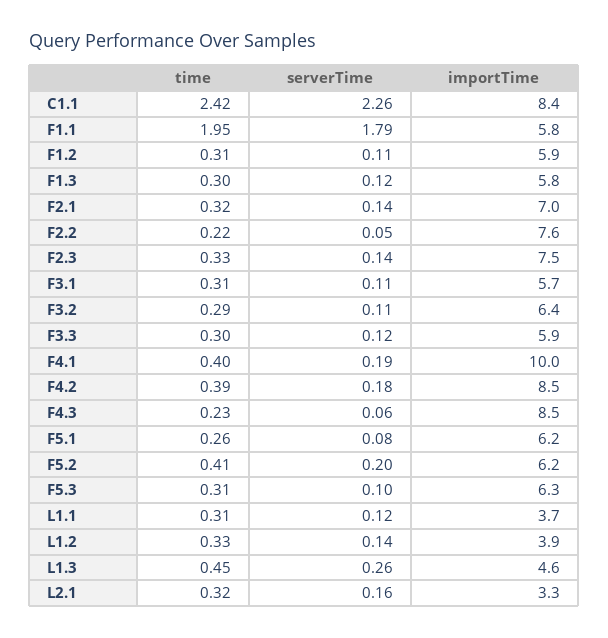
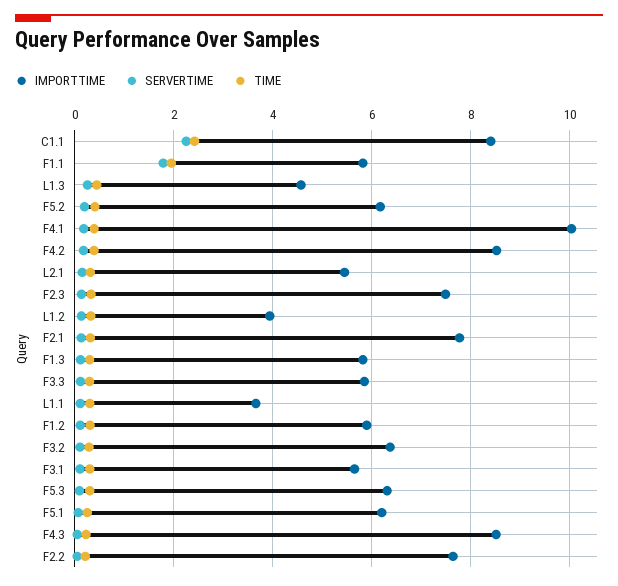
  {
    "time": {
      "C1.1": 2.42,
      "F1.1": 1.95,
      "F1.2": 0.31,
      "F1.3": 0.3,
      "F2.1": 0.32,
      "F2.2": 0.22,
      "F2.3": 0.33,
      "F3.1": 0.31,
      "F3.2": 0.29,
      "F3.3": 0.3,
      "F4.1": 0.4,
      "F4.2": 0.39,
      "F4.3": 0.23,
      "F5.1": 0.26,
      "F5.2": 0.41,
      "F5.3": 0.31,
      "L1.1": 0.31,
      "L1.2": 0.33,
      "L1.3": 0.45,
      "L2.1": 0.32
    },
    "serverTime": {
      "C1.1": 2.26,
      "F1.1": 1.79,
      "F1.2": 0.11,
      "F1.3": 0.12,
      "F2.1": 0.14,
      "F2.2": 0.05,
      "F2.3": 0.14,
      "F3.1": 0.11,
      "F3.2": 0.11,
      "F3.3": 0.12,
      "F4.1": 0.19,
      "F4.2": 0.18,
      "F4.3": 0.06,
      "F5.1": 0.08,
      "F5.2": 0.2,
      "F5.3": 0.1,
      "L1.1": 0.12,
      "L1.2": 0.14,
      "L1.3": 0.26,
      "L2.1": 0.16
    },
    "importTime": {
      "C1.1": 8.4,
      "F1.1": 5.8,
      "F1.2": 5.9,
      "F1.3": 5.8,
-     "F2.1": 7,
+     "F2.1": 7.8,
      "F2.2": 7.6,
      "F2.3": 7.5,
      "F3.1": 5.7,
      "F3.2": 6.4,
      "F3.3": 5.9,
      "F4.1": 10,
      "F4.2": 8.5,
      "F4.3": 8.5,
      "F5.1": 6.2,
      "F5.2": 6.2,
      "F5.3": 6.3,
      "L1.1": 3.7,
      "L1.2": 3.9,
      "L1.3": 4.6,
-     "L2.1": 3.3
+     "L2.1": 5.4
    }
  }

